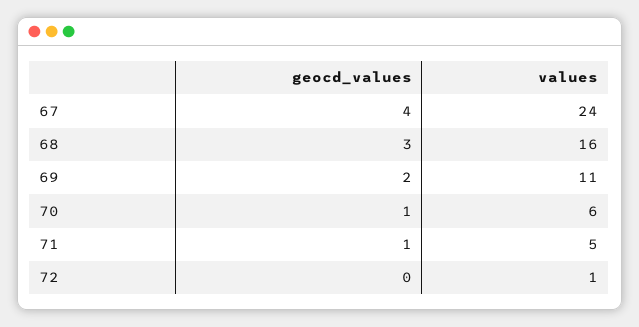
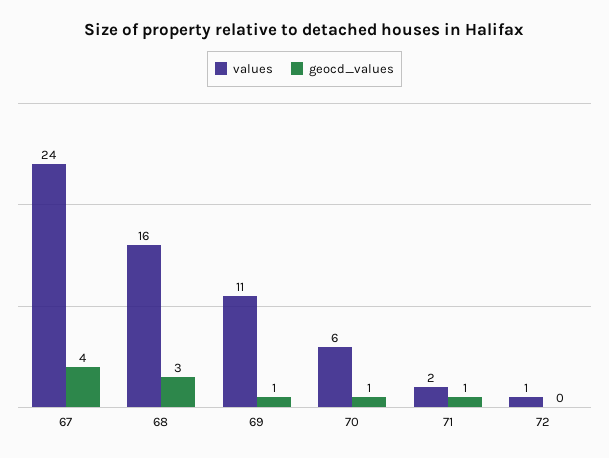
  {
    "geocd_values": {
      "67": 4,
      "68": 3,
-     "69": 2,
+     "69": 1,
      "70": 1,
      "71": 1,
      "72": 0
    },
    "values": {
      "67": 24,
      "68": 16,
      "69": 11,
      "70": 6,
-     "71": 5,
+     "71": 2,
      "72": 1
    }
  }

